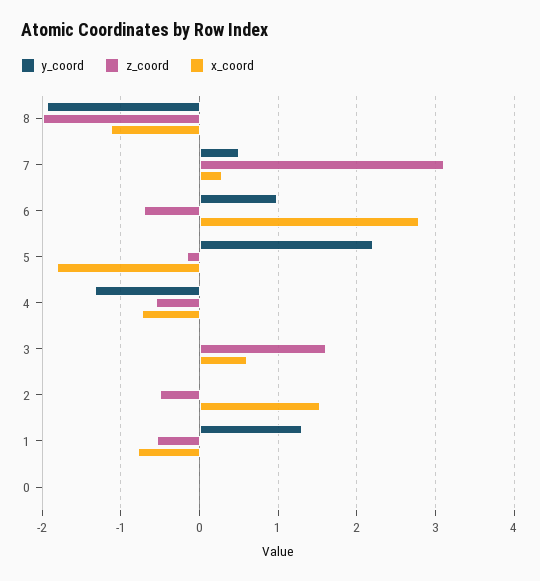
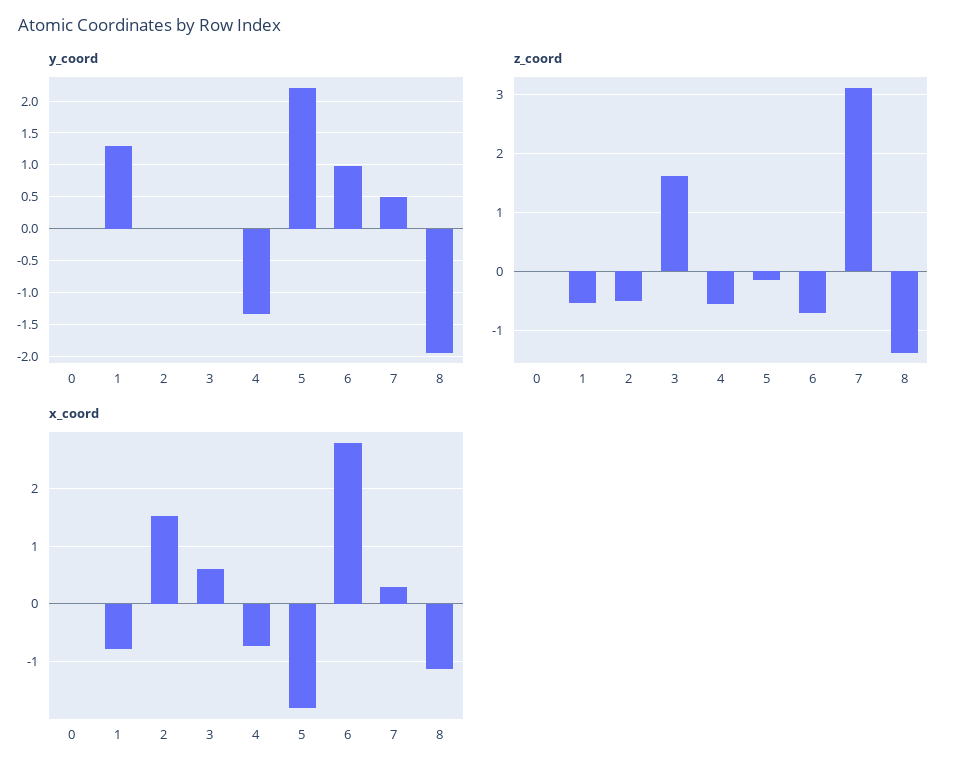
  {
    "y_coord": {
      "8": -1.9,
      "7": 0.5,
      "6": 1,
      "5": 2.2,
      "4": -1.3,
      "3": 0,
      "2": 0,
      "1": 1.3,
      "0": 0
    },
    "z_coord": {
-     "8": -2,
+     "8": -1.4,
      "7": 3.1,
      "6": -0.7,
      "5": -0.2,
      "4": -0.5,
      "3": 1.6,
      "2": -0.5,
      "1": -0.5,
      "0": 0
    },
    "x_coord": {
      "8": -1.1,
      "7": 0.3,
      "6": 2.8,
      "5": -1.8,
      "4": -0.7,
      "3": 0.6,
      "2": 1.5,
      "1": -0.8,
      "0": 0
    }
  }

